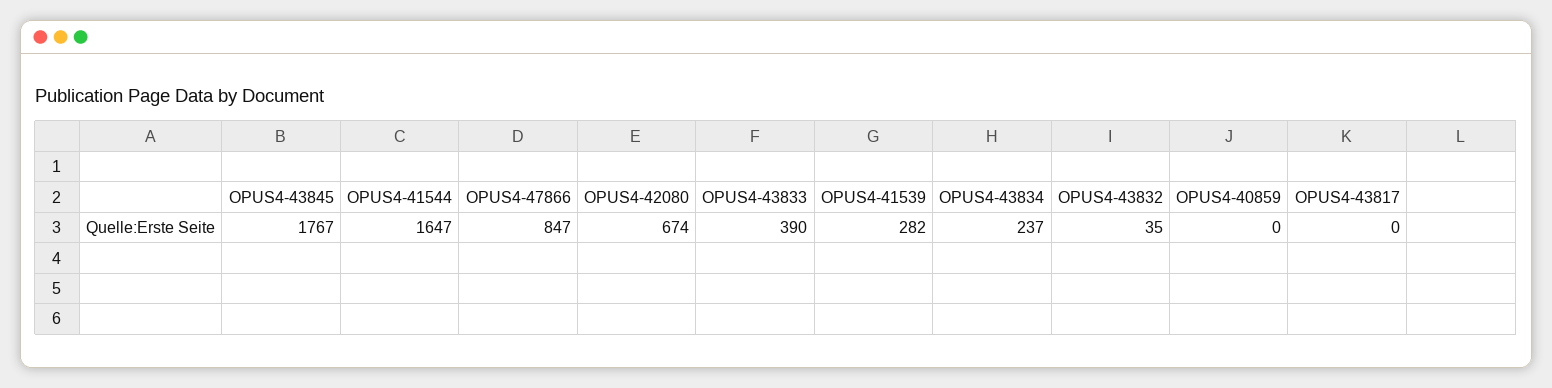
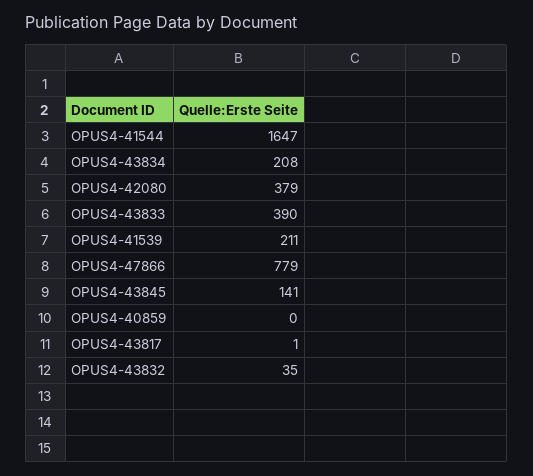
  {
-   "OPUS4-43845": 1767,
+   "OPUS4-43845": 141,
    "OPUS4-41544": 1647,
-   "OPUS4-47866": 847,
+   "OPUS4-47866": 779,
-   "OPUS4-42080": 674,
+   "OPUS4-42080": 379,
    "OPUS4-43833": 390,
-   "OPUS4-41539": 282,
+   "OPUS4-41539": 211,
-   "OPUS4-43834": 237,
+   "OPUS4-43834": 208,
    "OPUS4-43832": 35,
    "OPUS4-40859": 0,
-   "OPUS4-43817": 0
+   "OPUS4-43817": 1
  }

